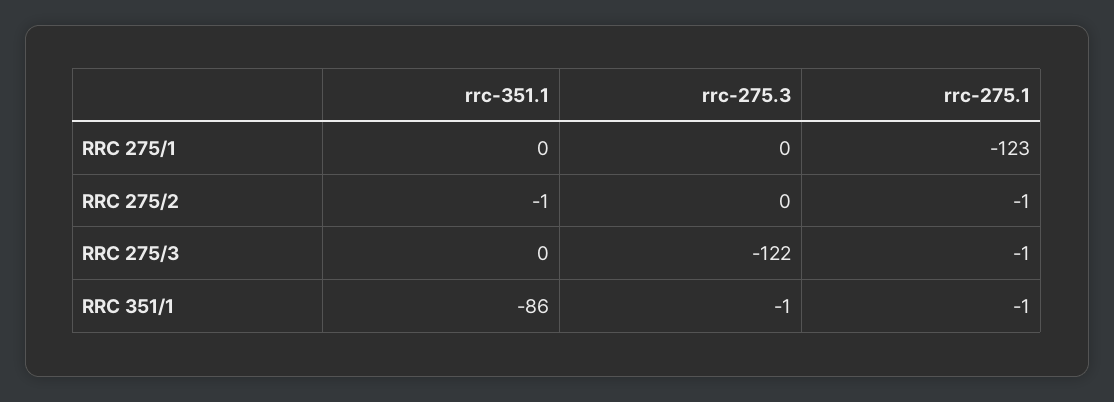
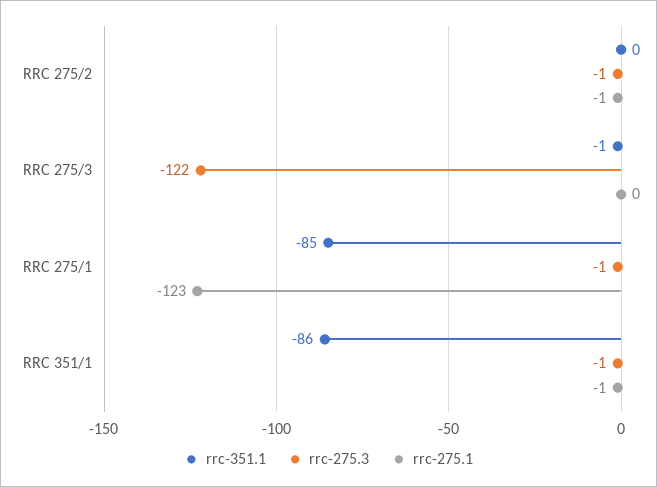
  {
    "rrc-351.1": {
-     "RRC 275/1": 0,
+     "RRC 275/1": -85,
-     "RRC 275/2": -1,
+     "RRC 275/2": 0,
-     "RRC 275/3": 0,
+     "RRC 275/3": -1,
      "RRC 351/1": -86
    },
    "rrc-275.3": {
-     "RRC 275/1": 0,
+     "RRC 275/1": -1,
-     "RRC 275/2": 0,
+     "RRC 275/2": -1,
      "RRC 275/3": -122,
      "RRC 351/1": -1
    },
    "rrc-275.1": {
      "RRC 275/1": -123,
      "RRC 275/2": -1,
-     "RRC 275/3": -1,
+     "RRC 275/3": 0,
      "RRC 351/1": -1
    }
  }

